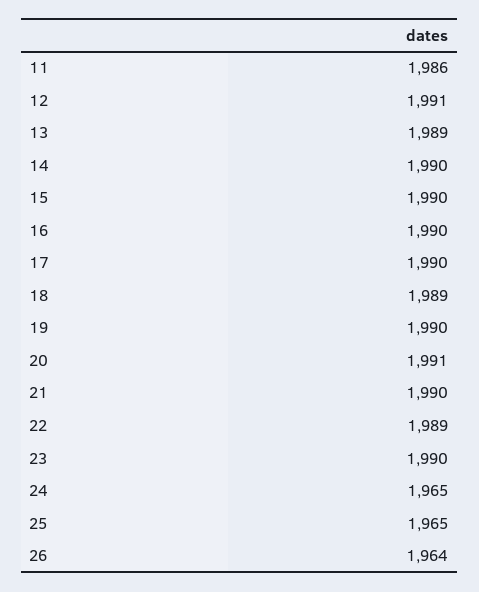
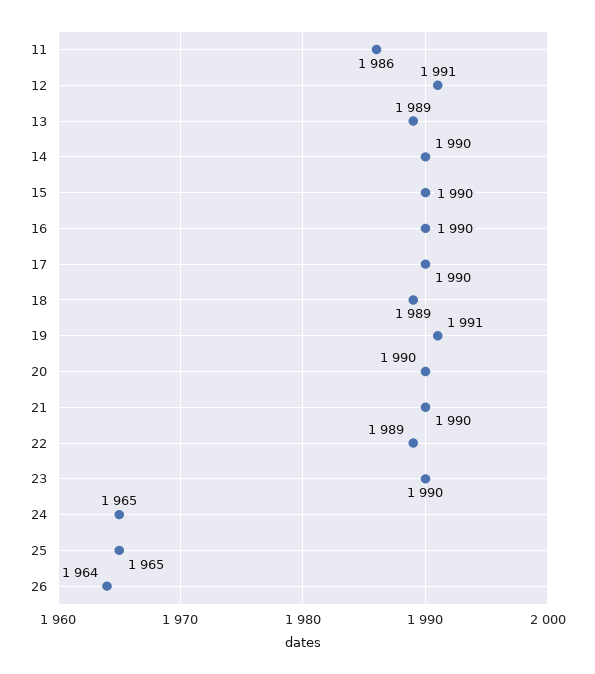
  {
    "11": 1986,
    "12": 1991,
    "13": 1989,
    "14": 1990,
    "15": 1990,
    "16": 1990,
    "17": 1990,
    "18": 1989,
-   "19": 1990,
+   "19": 1991,
-   "20": 1991,
+   "20": 1990,
    "21": 1990,
    "22": 1989,
    "23": 1990,
    "24": 1965,
    "25": 1965,
    "26": 1964
  }

